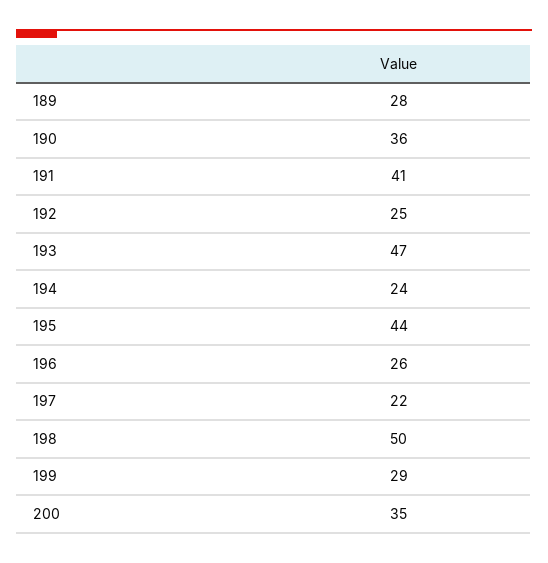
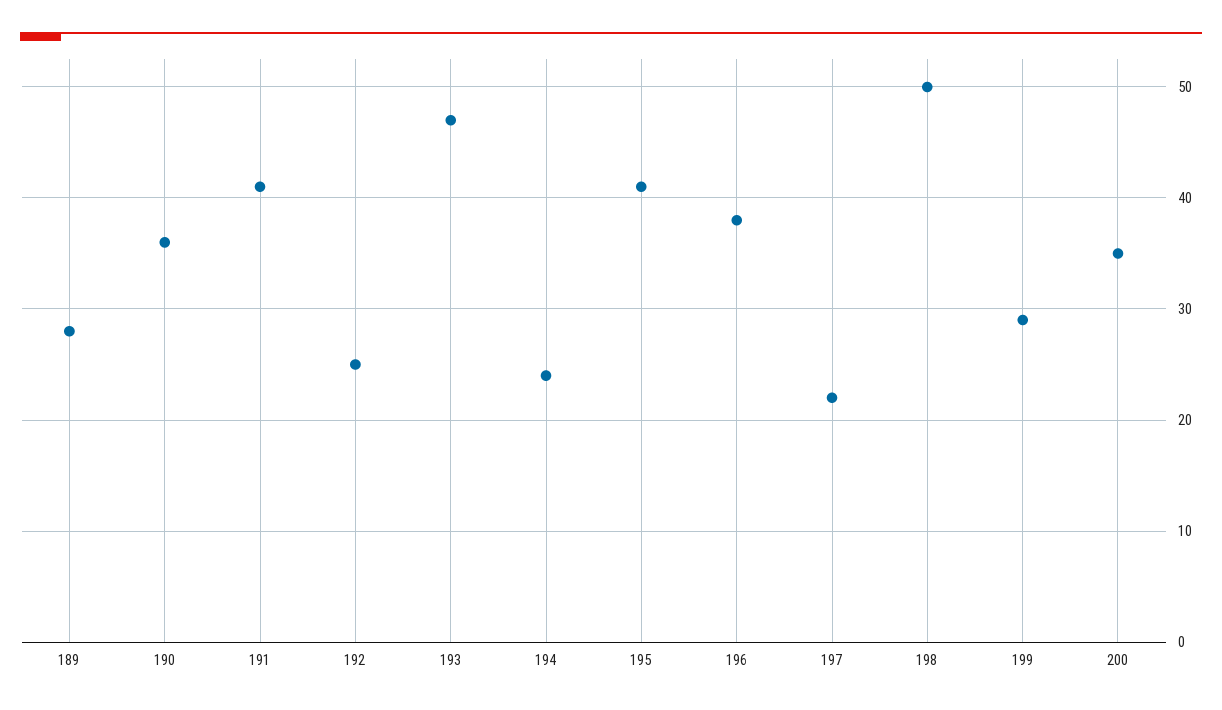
  {
    "189": 28,
    "190": 36,
    "191": 41,
    "192": 25,
    "193": 47,
    "194": 24,
-   "195": 44,
+   "195": 41,
-   "196": 26,
+   "196": 38,
    "197": 22,
    "198": 50,
    "199": 29,
    "200": 35
  }

